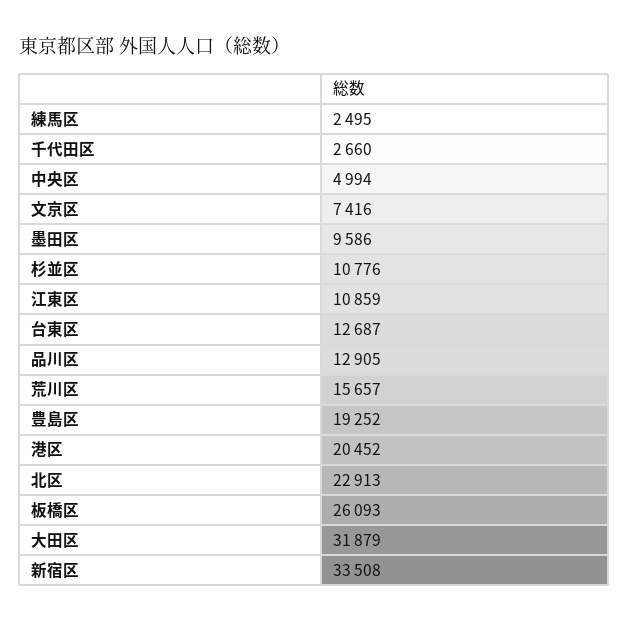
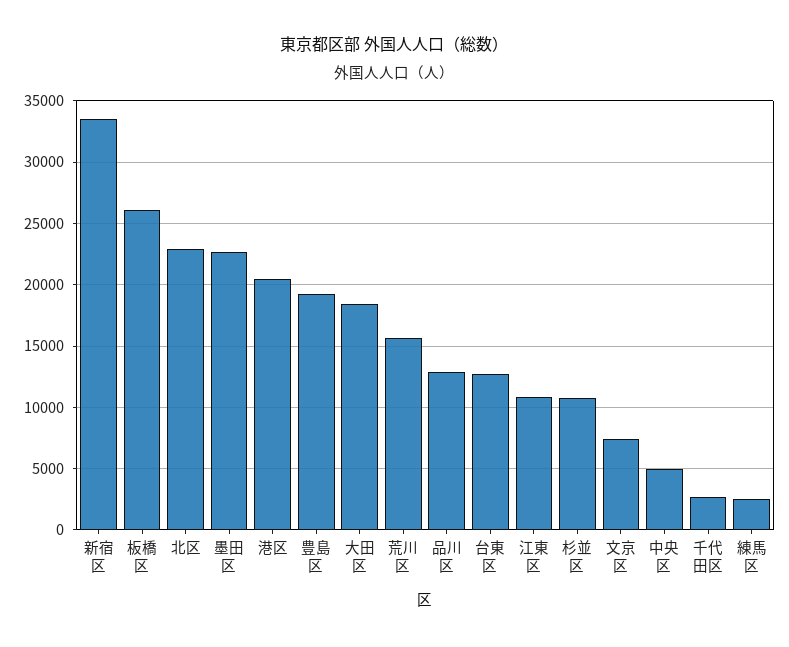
  {
    "練馬区": 2495,
    "千代田区": 2660,
    "中央区": 4994,
    "文京区": 7416,
-   "墨田区": 9586,
+   "墨田区": 22500,
    "杉並区": 10776,
    "江東区": 10859,
    "台東区": 12687,
    "品川区": 12905,
    "荒川区": 15657,
    "豊島区": 19252,
    "港区": 20452,
    "北区": 22913,
    "板橋区": 26093,
-   "大田区": 31879,
+   "大田区": 18500,
    "新宿区": 33508
  }

